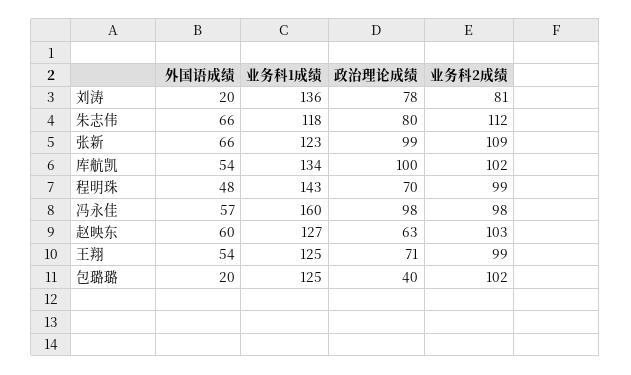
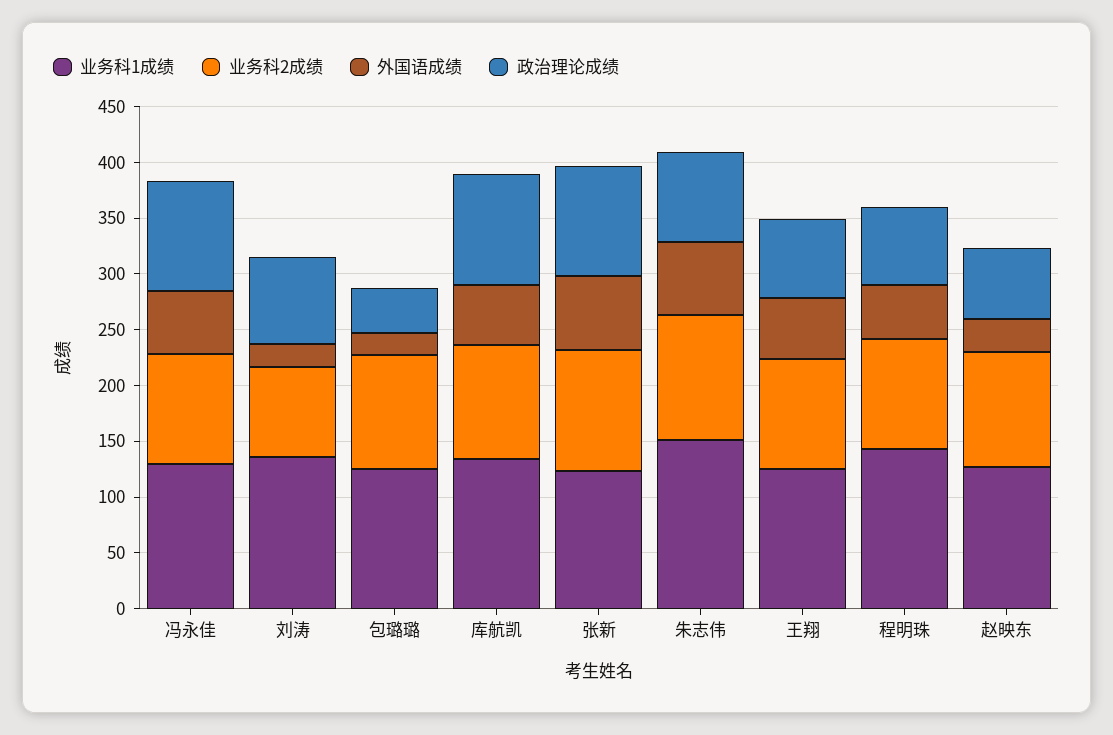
  {
    "外国语成绩": {
      "刘涛": 20,
      "朱志伟": 66,
      "张新": 66,
      "库航凯": 54,
      "程明珠": 48,
      "冯永佳": 57,
-     "赵映东": 60,
+     "赵映东": 30,
      "王翔": 54,
      "包璐璐": 20
    },
    "业务科1成绩": {
      "刘涛": 136,
-     "朱志伟": 118,
+     "朱志伟": 150,
      "张新": 123,
      "库航凯": 134,
      "程明珠": 143,
-     "冯永佳": 160,
+     "冯永佳": 130,
      "赵映东": 127,
      "王翔": 125,
      "包璐璐": 125
    },
    "政治理论成绩": {
      "刘涛": 78,
      "朱志伟": 80,
      "张新": 99,
      "库航凯": 100,
      "程明珠": 70,
      "冯永佳": 98,
      "赵映东": 63,
      "王翔": 71,
      "包璐璐": 40
    },
    "业务科2成绩": {
      "刘涛": 81,
      "朱志伟": 112,
      "张新": 109,
      "库航凯": 102,
      "程明珠": 99,
      "冯永佳": 98,
      "赵映东": 103,
      "王翔": 99,
      "包璐璐": 102
    }
  }

